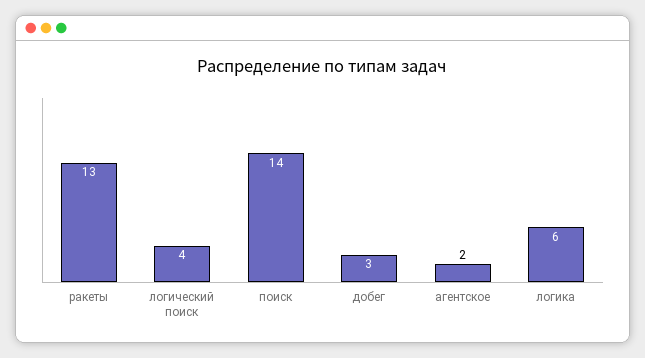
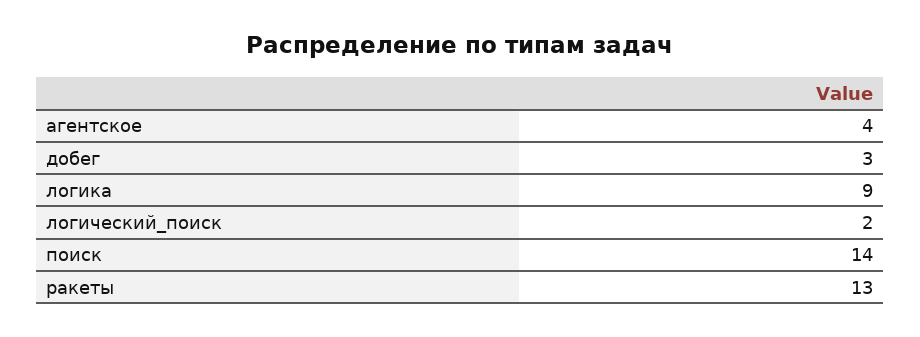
  {
    "ракеты": 13,
-   "логический поиск": 4,
+   "логический поиск": 2,
    "поиск": 14,
    "добег": 3,
-   "агентское": 2,
+   "агентское": 4,
-   "логика": 6
+   "логика": 9
  }

